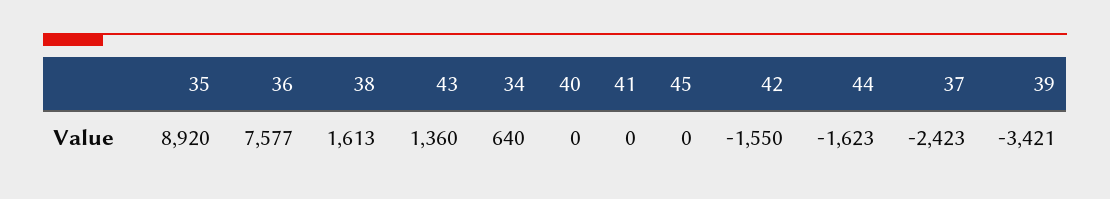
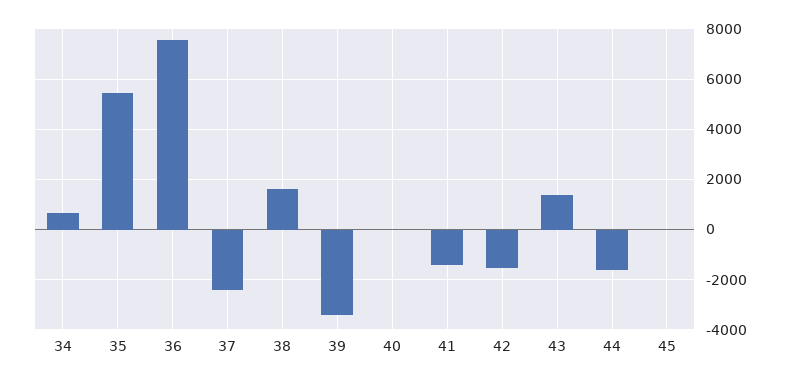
  {
-   "35": 8920,
+   "35": 5500,
    "36": 7577,
    "38": 1613,
    "43": 1360,
    "34": 640,
    "40": 0,
-   "41": 0,
+   "41": -1500,
    "45": 0,
    "42": -1550,
    "44": -1623,
    "37": -2423,
    "39": -3421
  }

